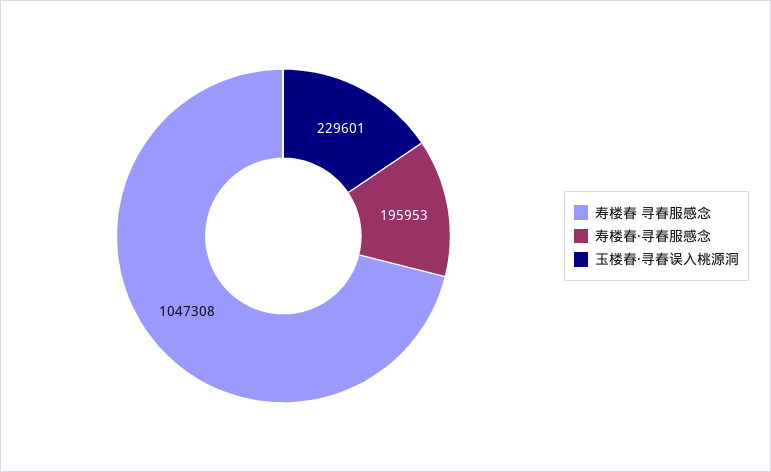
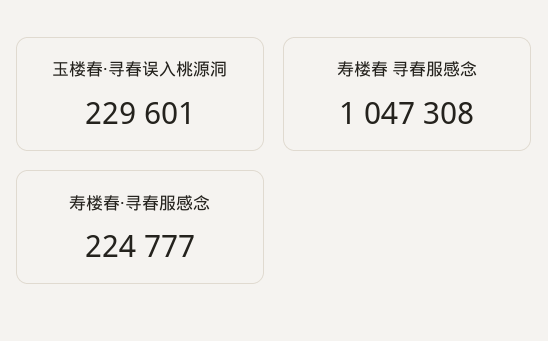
  {
    "寿楼春 寻春服感念": 1047308,
-   "寿楼春·寻春服感念": 195953,
+   "寿楼春·寻春服感念": 224777,
    "玉楼春·寻春误入桃源洞": 229601
  }

